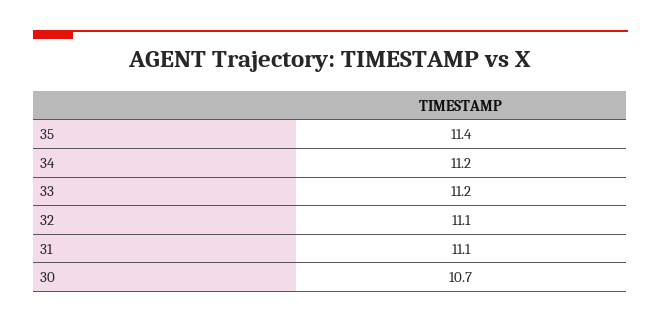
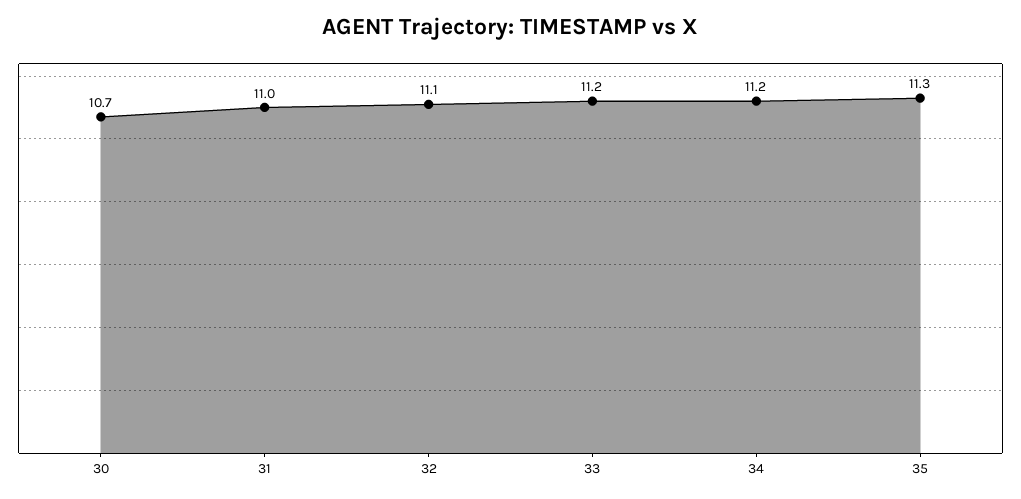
  {
-   "35": 11.4,
+   "35": 11.3,
    "34": 11.2,
    "33": 11.2,
    "32": 11.1,
-   "31": 11.1,
+   "31": 11,
    "30": 10.7
  }

